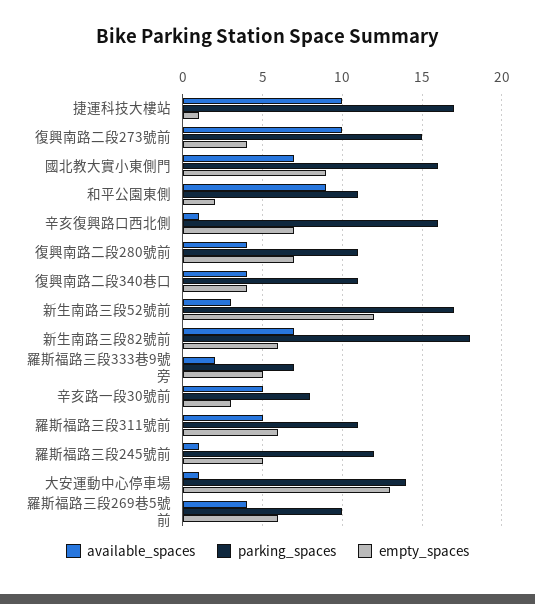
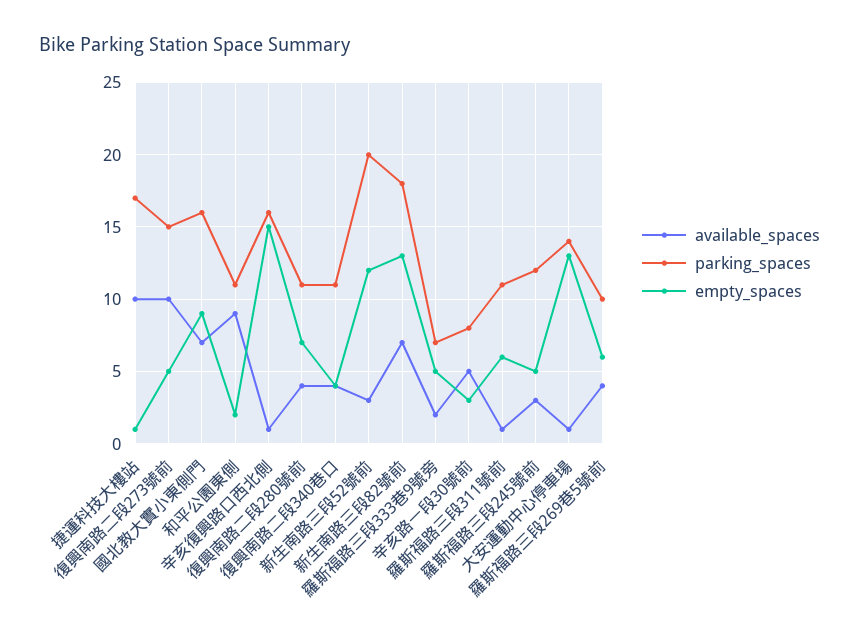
  {
    "available_spaces": {
      "捷運科技大樓站": 10,
      "復興南路二段273號前": 10,
      "國北教大實小東側門": 7,
      "和平公園東側": 9,
      "辛亥復興路口西北側": 1,
      "復興南路二段280號前": 4,
      "復興南路二段340巷口": 4,
      "新生南路三段52號前": 3,
      "新生南路三段82號前": 7,
      "羅斯福路三段333巷9號旁": 2,
      "辛亥路一段30號前": 5,
-     "羅斯福路三段311號前": 5,
+     "羅斯福路三段311號前": 1,
-     "羅斯福路三段245號前": 1,
+     "羅斯福路三段245號前": 3,
      "大安運動中心停車場": 1,
      "羅斯福路三段269巷5號前": 4
    },
    "parking_spaces": {
      "捷運科技大樓站": 17,
      "復興南路二段273號前": 15,
      "國北教大實小東側門": 16,
      "和平公園東側": 11,
      "辛亥復興路口西北側": 16,
      "復興南路二段280號前": 11,
      "復興南路二段340巷口": 11,
-     "新生南路三段52號前": 17,
+     "新生南路三段52號前": 20,
      "新生南路三段82號前": 18,
      "羅斯福路三段333巷9號旁": 7,
      "辛亥路一段30號前": 8,
      "羅斯福路三段311號前": 11,
      "羅斯福路三段245號前": 12,
      "大安運動中心停車場": 14,
      "羅斯福路三段269巷5號前": 10
    },
    "empty_spaces": {
      "捷運科技大樓站": 1,
-     "復興南路二段273號前": 4,
+     "復興南路二段273號前": 5,
      "國北教大實小東側門": 9,
      "和平公園東側": 2,
-     "辛亥復興路口西北側": 7,
+     "辛亥復興路口西北側": 15,
      "復興南路二段280號前": 7,
      "復興南路二段340巷口": 4,
      "新生南路三段52號前": 12,
-     "新生南路三段82號前": 6,
+     "新生南路三段82號前": 13,
      "羅斯福路三段333巷9號旁": 5,
      "辛亥路一段30號前": 3,
      "羅斯福路三段311號前": 6,
      "羅斯福路三段245號前": 5,
      "大安運動中心停車場": 13,
      "羅斯福路三段269巷5號前": 6
    }
  }

